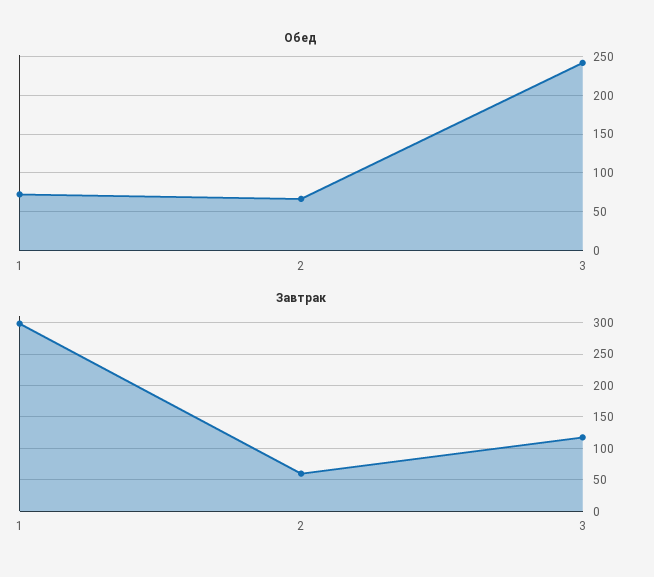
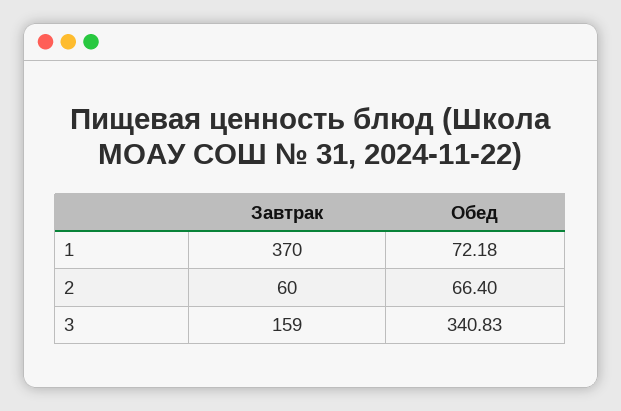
  {
    "Обед": {
      "1": 72.18,
      "2": 66.4,
-     "3": 240
+     "3": 340.83
    },
    "Завтрак": {
-     "1": 300,
+     "1": 370,
      "2": 60,
-     "3": 120
+     "3": 159
    }
  }

